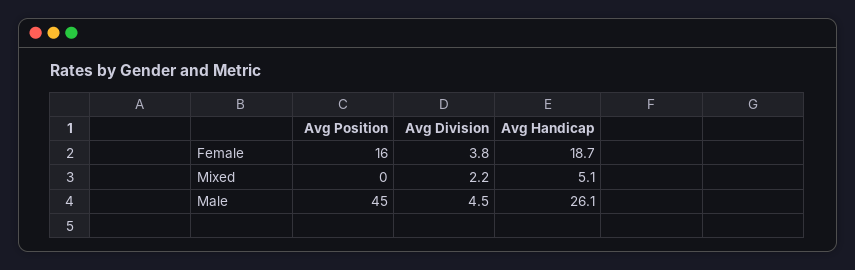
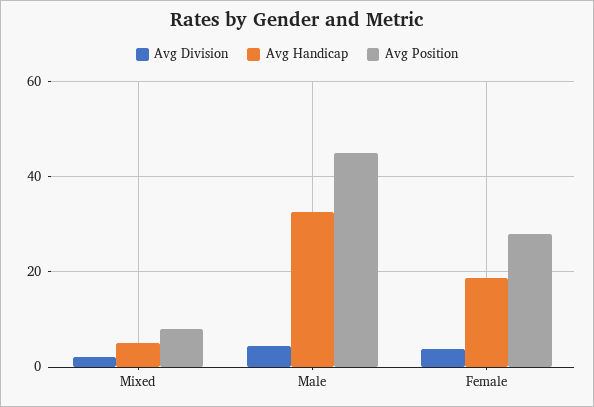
  {
    "Avg Position": {
-     "Female": 16,
+     "Female": 28,
-     "Mixed": 0,
+     "Mixed": 8,
      "Male": 45
    },
    "Avg Division": {
      "Female": 3.8,
      "Mixed": 2.2,
      "Male": 4.5
    },
    "Avg Handicap": {
      "Female": 18.7,
      "Mixed": 5.1,
-     "Male": 26.1
+     "Male": 32
    }
  }

